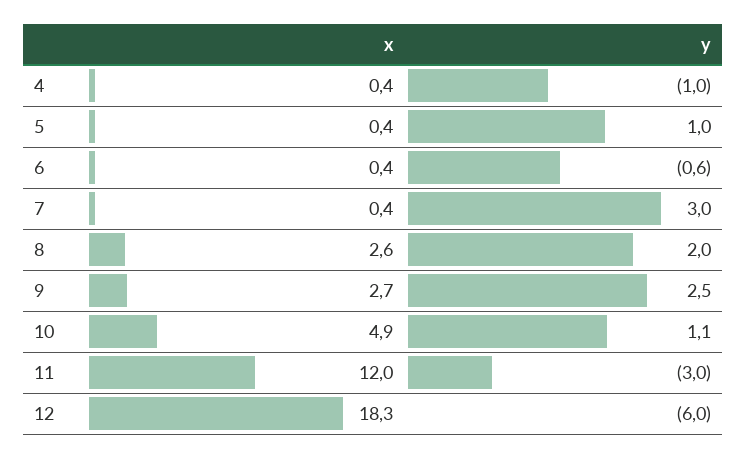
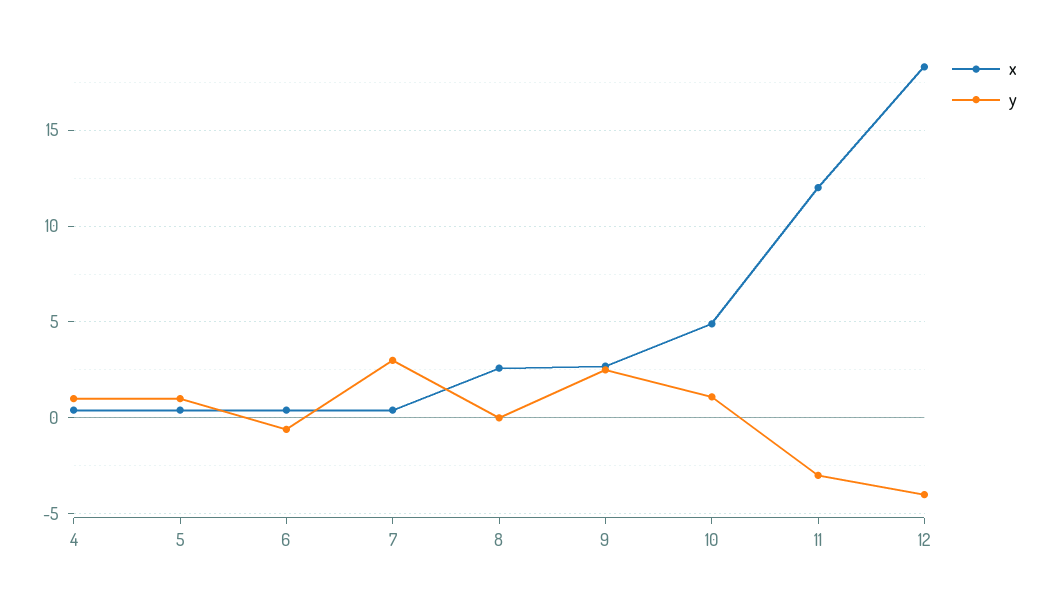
  {
    "x": {
      "4": 0.4,
      "5": 0.4,
      "6": 0.4,
      "7": 0.4,
      "8": 2.6,
      "9": 2.7,
      "10": 4.9,
      "11": 12,
      "12": 18.3
    },
    "y": {
-     "4": -1,
+     "4": 1,
      "5": 1,
      "6": -0.6,
      "7": 3,
-     "8": 2,
+     "8": 0,
      "9": 2.5,
      "10": 1.1,
      "11": -3,
-     "12": -6
+     "12": -4
    }
  }

